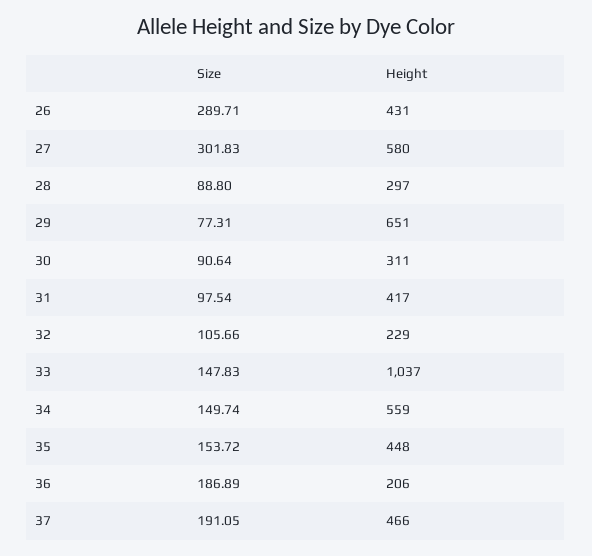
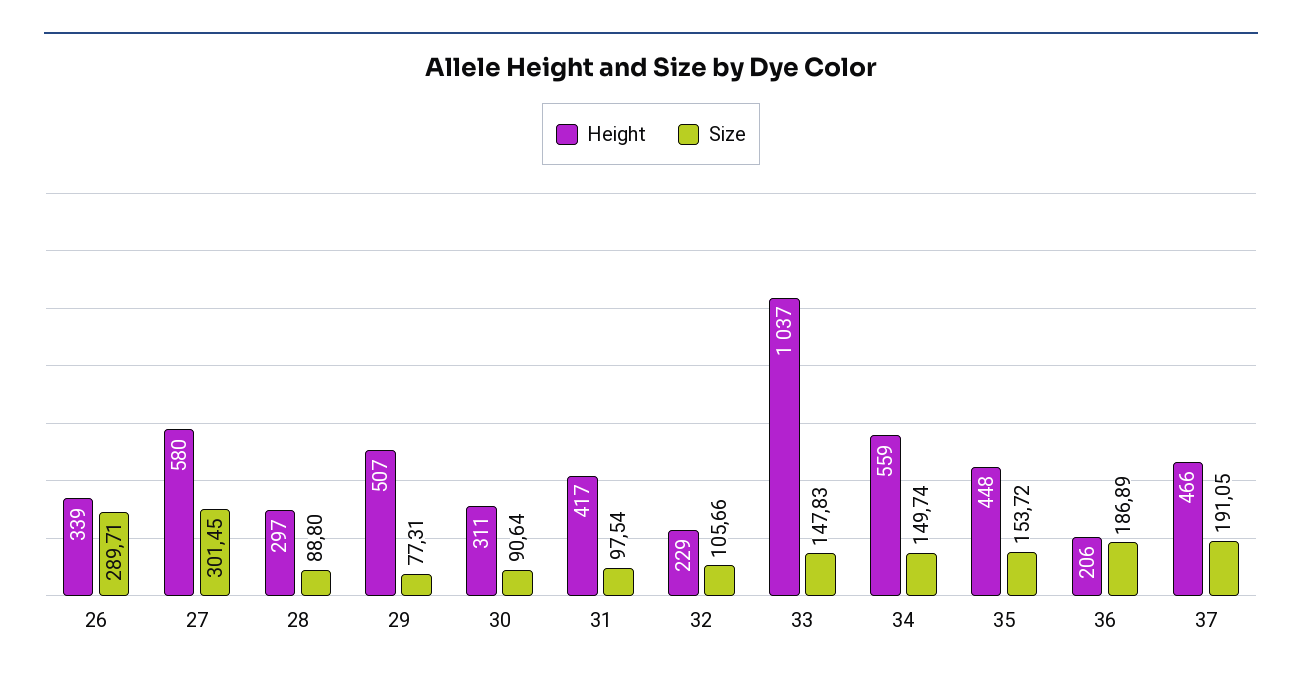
  {
    "Size": {
      "26": 289.71,
-     "27": 301.83,
+     "27": 301.45,
      "28": 88.8,
      "29": 77.31,
      "30": 90.64,
      "31": 97.54,
      "32": 105.66,
      "33": 147.83,
      "34": 149.74,
      "35": 153.72,
      "36": 186.89,
      "37": 191.05
    },
    "Height": {
-     "26": 431,
+     "26": 339,
      "27": 580,
      "28": 297,
-     "29": 651,
+     "29": 507,
      "30": 311,
      "31": 417,
      "32": 229,
      "33": 1037,
      "34": 559,
      "35": 448,
      "36": 206,
      "37": 466
    }
  }

